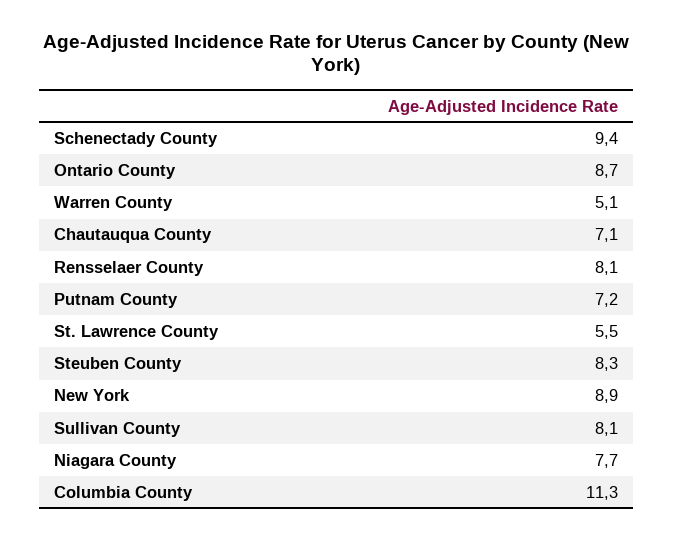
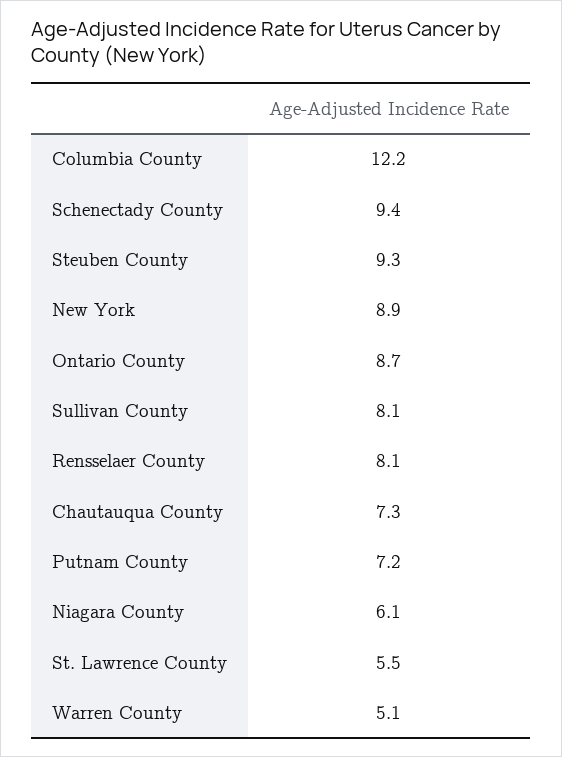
  {
    "Schenectady County": 9.4,
    "Ontario County": 8.7,
    "Warren County": 5.1,
-   "Chautauqua County": 7.1,
+   "Chautauqua County": 7.3,
    "Rensselaer County": 8.1,
    "Putnam County": 7.2,
    "St. Lawrence County": 5.5,
-   "Steuben County": 8.3,
+   "Steuben County": 9.3,
    "New York": 8.9,
    "Sullivan County": 8.1,
-   "Niagara County": 7.7,
+   "Niagara County": 6.1,
-   "Columbia County": 11.3
+   "Columbia County": 12.2
  }

